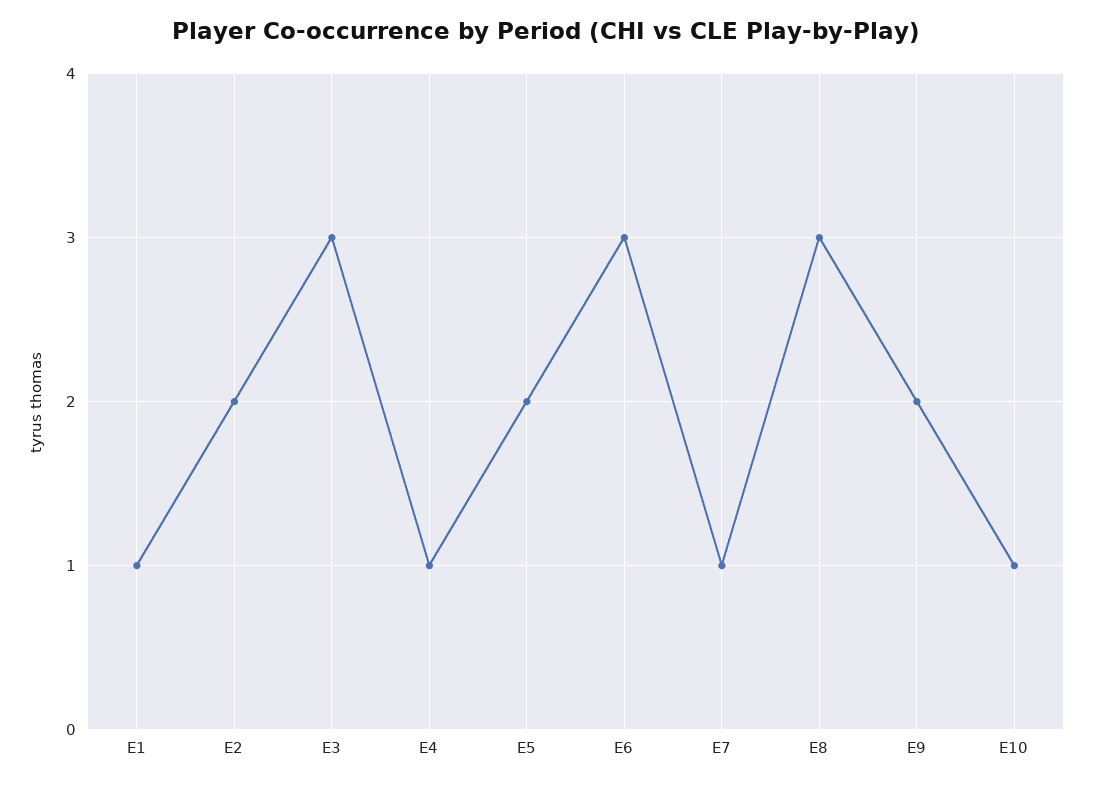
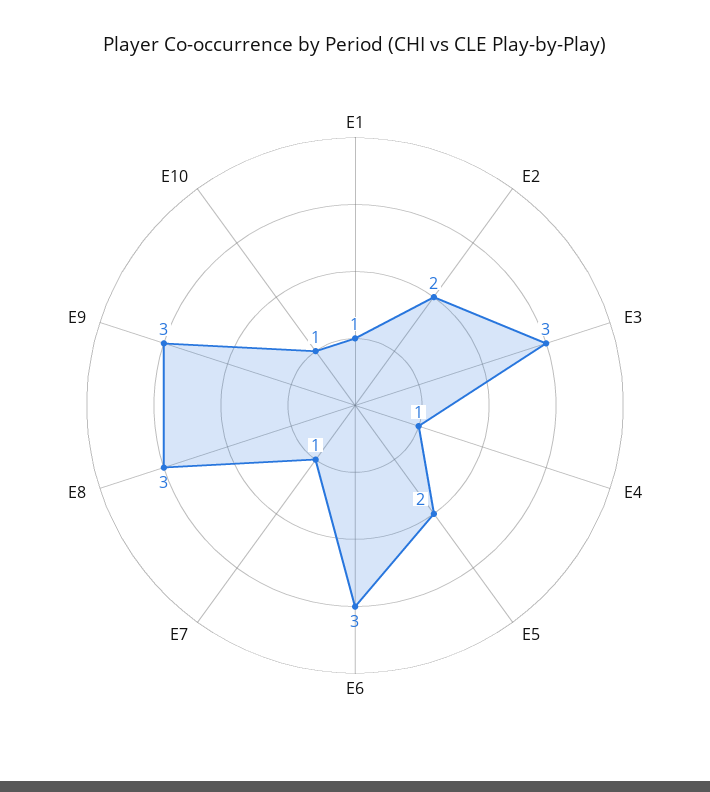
  {
    "E1": 1,
    "E2": 2,
    "E3": 3,
    "E4": 1,
    "E5": 2,
    "E6": 3,
    "E7": 1,
    "E8": 3,
-   "E9": 2,
+   "E9": 3,
    "E10": 1
  }

